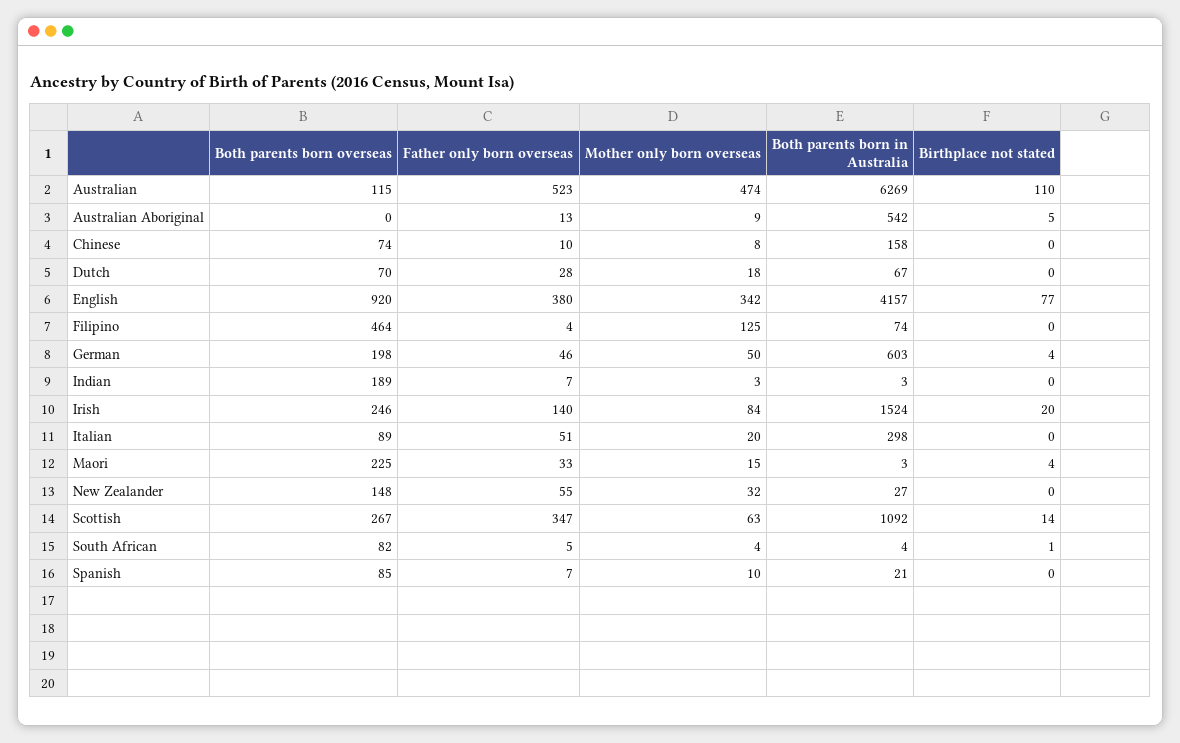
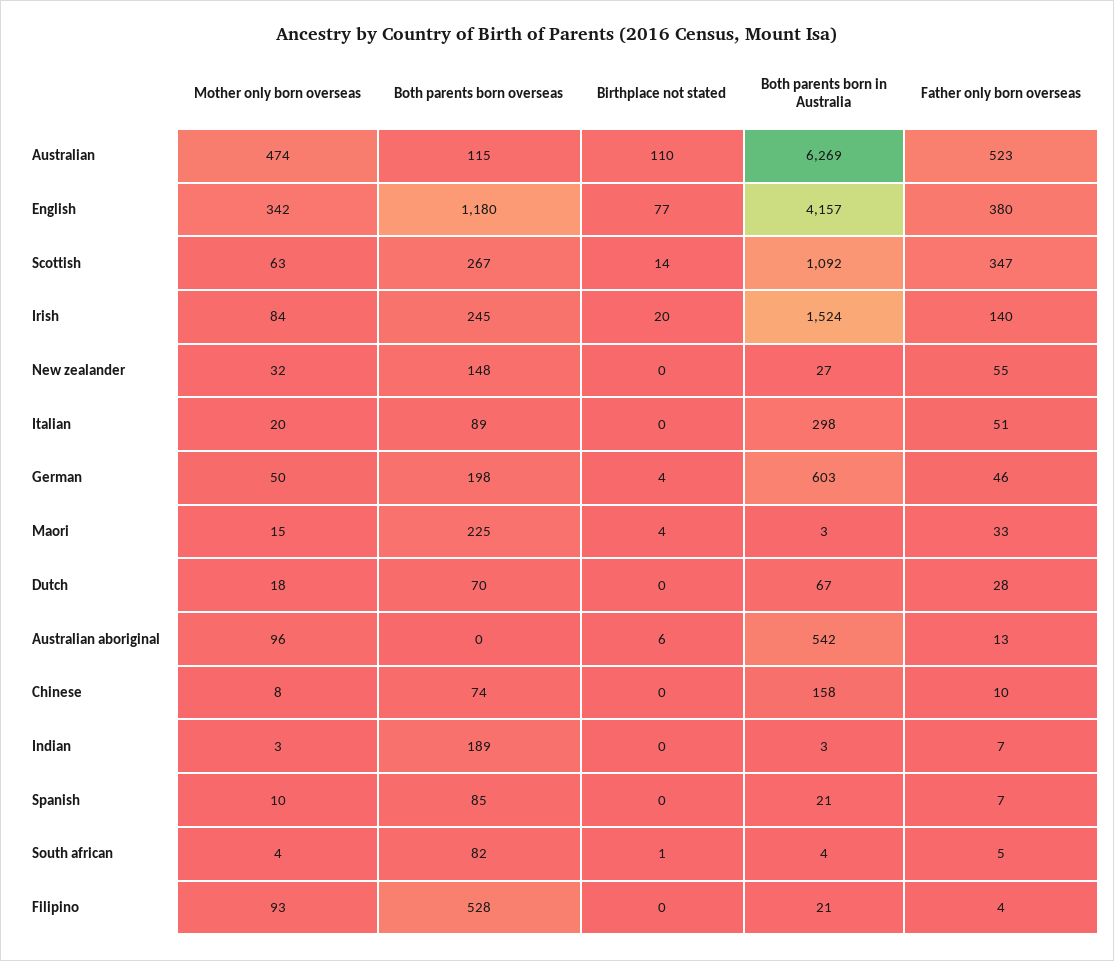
  {
    "Both parents born overseas": {
      "Australian": 115,
      "Australian Aboriginal": 0,
      "Chinese": 74,
      "Dutch": 70,
-     "English": 920,
+     "English": 1180,
-     "Filipino": 464,
+     "Filipino": 528,
      "German": 198,
      "Indian": 189,
-     "Irish": 246,
+     "Irish": 245,
      "Italian": 89,
      "Maori": 225,
      "New Zealander": 148,
      "Scottish": 267,
      "South African": 82,
      "Spanish": 85
    },
    "Father only born overseas": {
      "Australian": 523,
      "Australian Aboriginal": 13,
      "Chinese": 10,
      "Dutch": 28,
      "English": 380,
      "Filipino": 4,
      "German": 46,
      "Indian": 7,
      "Irish": 140,
      "Italian": 51,
      "Maori": 33,
      "New Zealander": 55,
      "Scottish": 347,
      "South African": 5,
      "Spanish": 7
    },
    "Mother only born overseas": {
      "Australian": 474,
-     "Australian Aboriginal": 9,
+     "Australian Aboriginal": 96,
      "Chinese": 8,
      "Dutch": 18,
      "English": 342,
-     "Filipino": 125,
+     "Filipino": 93,
      "German": 50,
      "Indian": 3,
      "Irish": 84,
      "Italian": 20,
      "Maori": 15,
      "New Zealander": 32,
      "Scottish": 63,
      "South African": 4,
      "Spanish": 10
    },
    "Both parents born in Australia": {
      "Australian": 6269,
      "Australian Aboriginal": 542,
      "Chinese": 158,
      "Dutch": 67,
      "English": 4157,
-     "Filipino": 74,
+     "Filipino": 21,
      "German": 603,
      "Indian": 3,
      "Irish": 1524,
      "Italian": 298,
      "Maori": 3,
      "New Zealander": 27,
      "Scottish": 1092,
      "South African": 4,
      "Spanish": 21
    },
    "Birthplace not stated": {
      "Australian": 110,
-     "Australian Aboriginal": 5,
+     "Australian Aboriginal": 6,
      "Chinese": 0,
      "Dutch": 0,
      "English": 77,
      "Filipino": 0,
      "German": 4,
      "Indian": 0,
      "Irish": 20,
      "Italian": 0,
      "Maori": 4,
      "New Zealander": 0,
      "Scottish": 14,
      "South African": 1,
      "Spanish": 0
    }
  }

